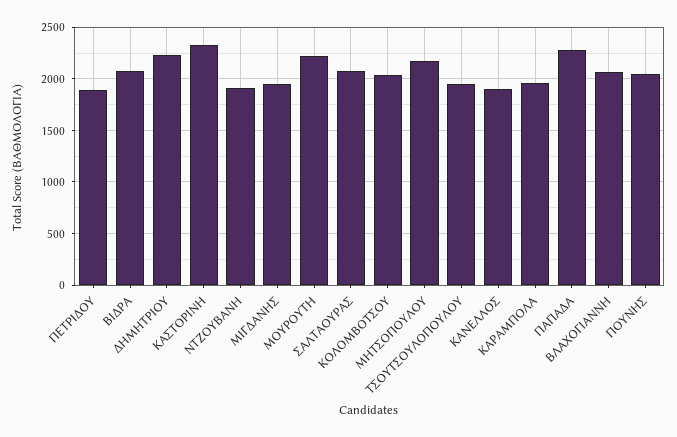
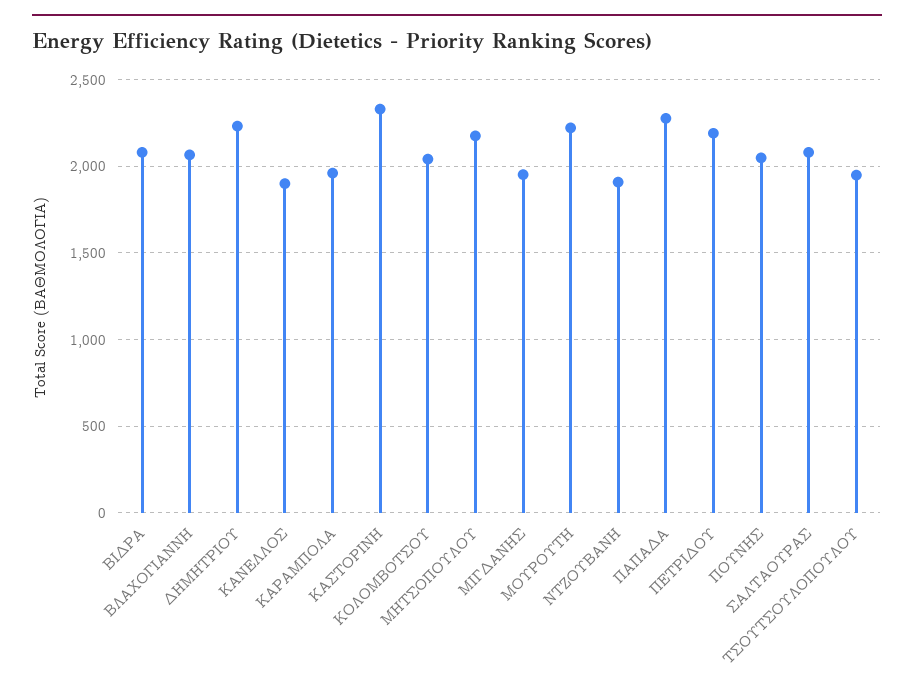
  {
-   "ΠΕΤΡΙΔΟΥ": 1900,
+   "ΠΕΤΡΙΔΟΥ": 2200,
    "ΒΙΔΡΑ": 2100,
    "ΔΗΜΗΤΡΙΟΥ": 2250,
    "ΚΑΣΤΟΡΙΝΗ": 2350,
    "ΝΤΖΟΥΒΑΝΗ": 1900,
    "ΜΙΓΔΑΝΗΣ": 1950,
    "ΜΟΥΡΟΥΤΗ": 2200,
    "ΣΑΛΤΑΟΥΡΑΣ": 2100,
    "ΚΟΛΟΜΒΟΤΣΟΥ": 2050,
    "ΜΗΤΣΟΠΟΥΛΟΥ": 2200,
    "ΤΣΟΥΤΣΟΥΛΟΠΟΥΛΟΥ": 1950,
    "ΚΑΝΕΛΛΟΣ": 1900,
    "ΚΑΡΑΜΠΟΛΑ": 1950,
    "ΠΑΠΑΔΑ": 2300,
    "ΒΛΑΧΟΓΙΑΝΝΗ": 2050,
    "ΠΟΥΝΗΣ": 2050
  }

